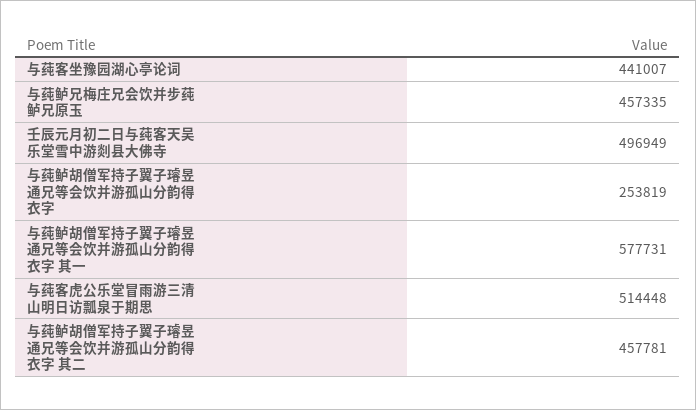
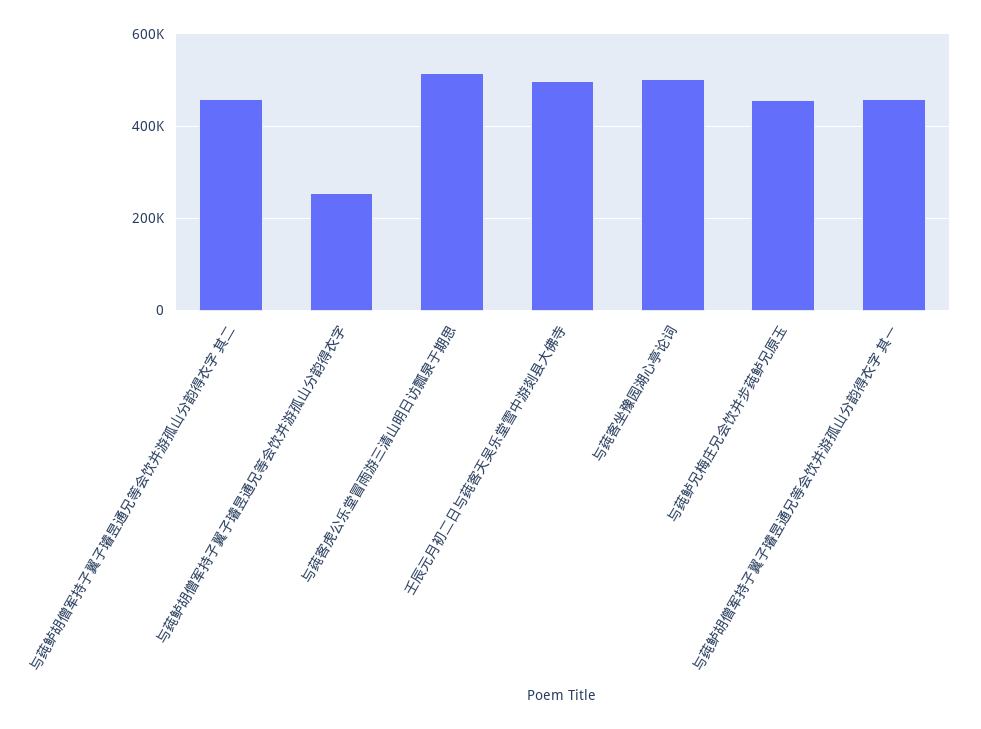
  {
-   "与莼客坐豫园湖心亭论词": 441007,
+   "与莼客坐豫园湖心亭论词": 500000,
    "与莼鲈兄梅庄兄会饮并步莼鲈兄原玉": 457335,
    "壬辰元月初二日与莼客天吴乐堂雪中游剡县大佛寺": 496949,
    "与莼鲈胡僧军持子翼子璿昱通兄等会饮并游孤山分韵得衣字": 253819,
-   "与莼鲈胡僧军持子翼子璿昱通兄等会饮并游孤山分韵得衣字 其一": 577731,
+   "与莼鲈胡僧军持子翼子璿昱通兄等会饮并游孤山分韵得衣字 其一": 460000,
    "与莼客虎公乐堂冒雨游三清山明日访瓢泉于期思": 514448,
    "与莼鲈胡僧军持子翼子璿昱通兄等会饮并游孤山分韵得衣字 其二": 457781
  }

